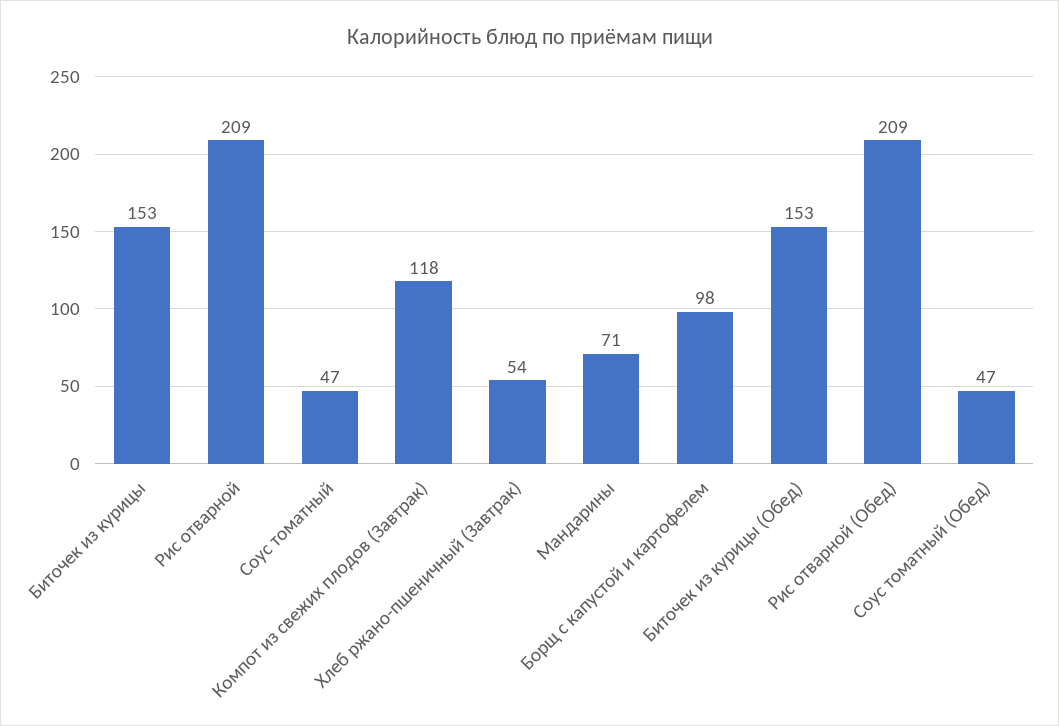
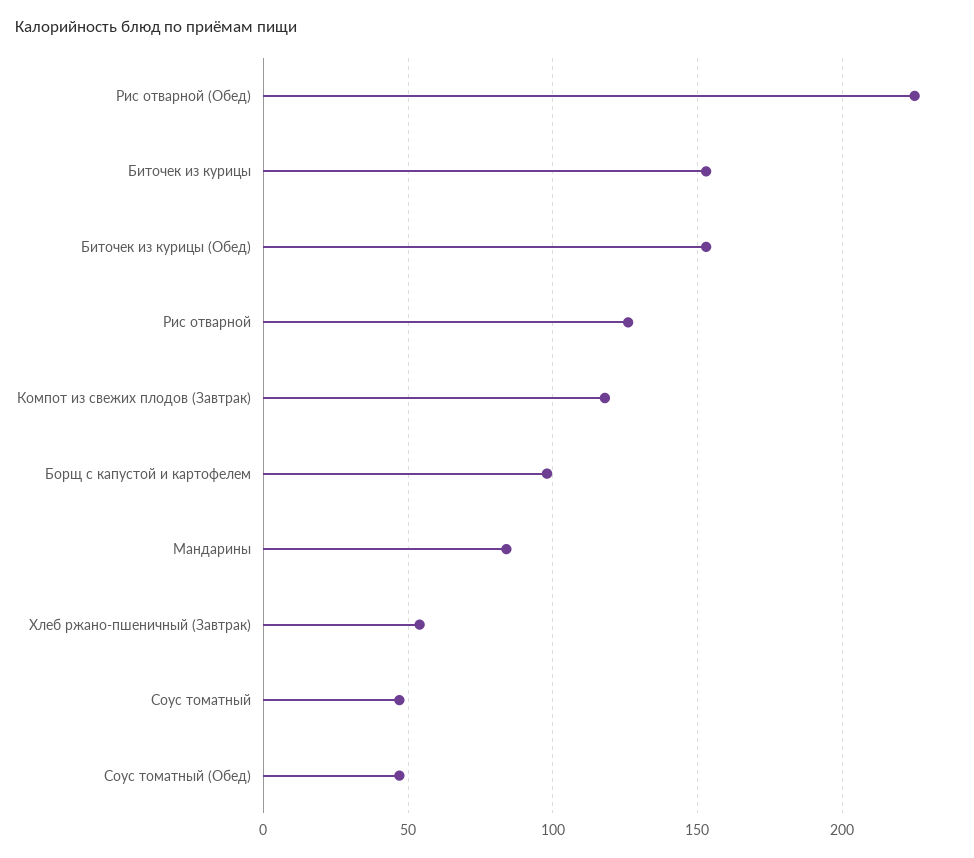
  {
    "Биточек из курицы": 153,
-   "Рис отварной": 209,
+   "Рис отварной": 125,
    "Соус томатный": 47,
    "Компот из свежих плодов (Завтрак)": 118,
    "Хлеб ржано-пшеничный (Завтрак)": 54,
-   "Мандарины": 71,
+   "Мандарины": 85,
    "Борщ с капустой и картофелем": 98,
    "Биточек из курицы (Обед)": 153,
-   "Рис отварной (Обед)": 209,
+   "Рис отварной (Обед)": 225,
    "Соус томатный (Обед)": 47
  }

